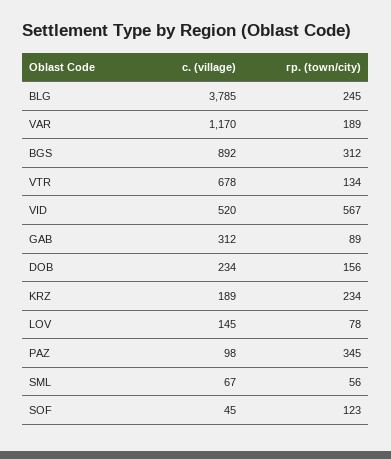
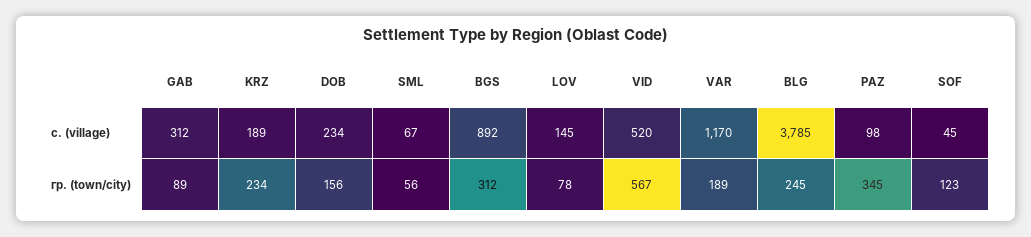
  {
    "с. (village)": {
      "BLG": 3785,
      "VAR": 1170,
      "BGS": 892,
-     "VTR": 678,
      "VID": 520,
      "GAB": 312,
      "DOB": 234,
      "KRZ": 189,
      "LOV": 145,
      "PAZ": 98,
      "SML": 67,
      "SOF": 45
    },
    "гр. (town/city)": {
      "BLG": 245,
      "VAR": 189,
      "BGS": 312,
-     "VTR": 134,
      "VID": 567,
      "GAB": 89,
      "DOB": 156,
      "KRZ": 234,
      "LOV": 78,
      "PAZ": 345,
      "SML": 56,
      "SOF": 123
    }
  }

